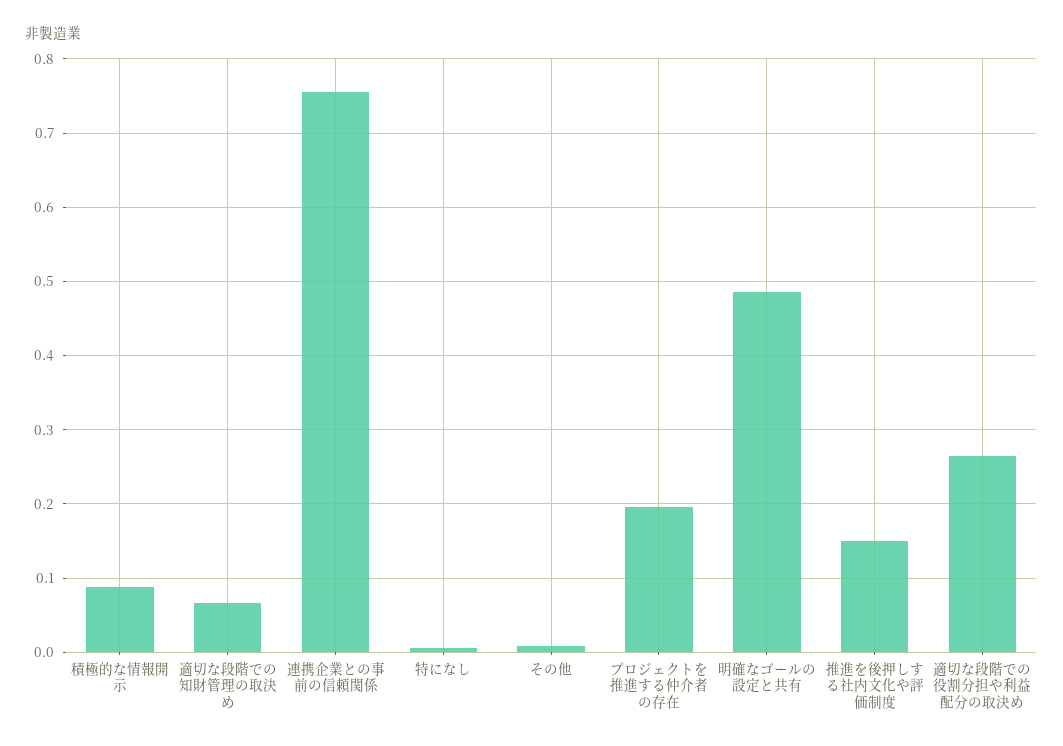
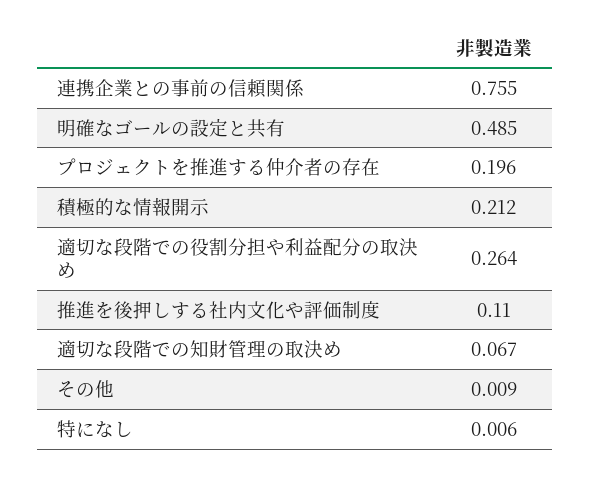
  {
-   "積極的な情報開示": 0.09,
+   "積極的な情報開示": 0.212,
    "適切な段階での知財管理の取決め": 0.067,
    "連携企業との事前の信頼関係": 0.755,
    "特になし": 0.006,
    "その他": 0.009,
    "プロジェクトを推進する仲介者の存在": 0.196,
    "明確なゴールの設定と共有": 0.485,
-   "推進を後押しする社内文化や評価制度": 0.15,
+   "推進を後押しする社内文化や評価制度": 0.11,
    "適切な段階での役割分担や利益配分の取決め": 0.264
  }

